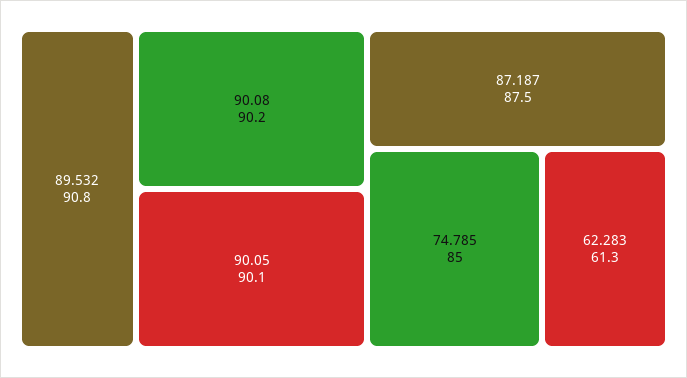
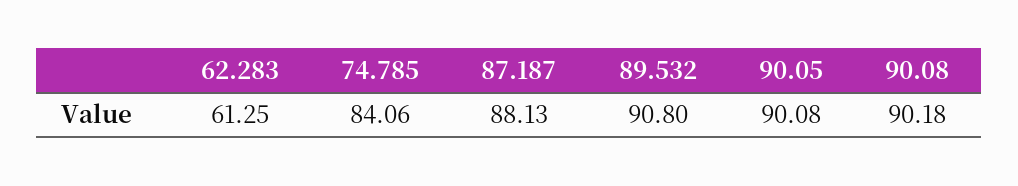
  {
    "89.532": 90.8,
    "90.08": 90.18,
    "90.05": 90.08,
-   "87.187": 87.5,
+   "87.187": 88.13,
-   "74.785": 85,
+   "74.785": 84.06,
    "62.283": 61.25
  }

